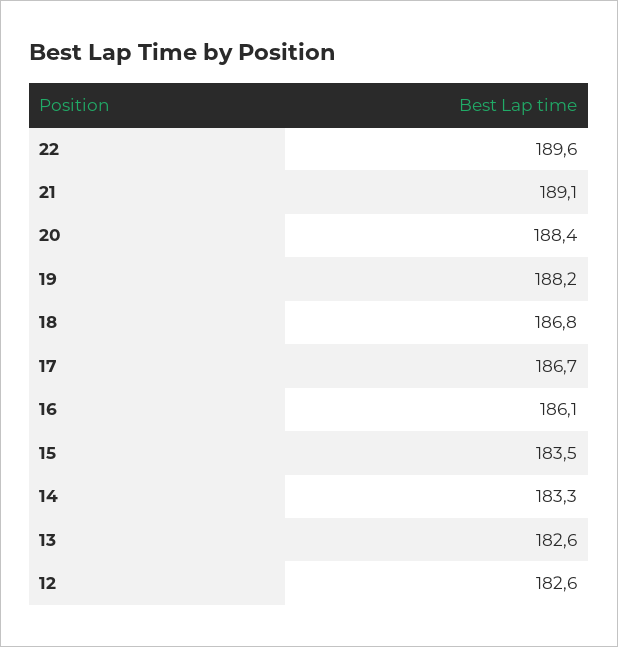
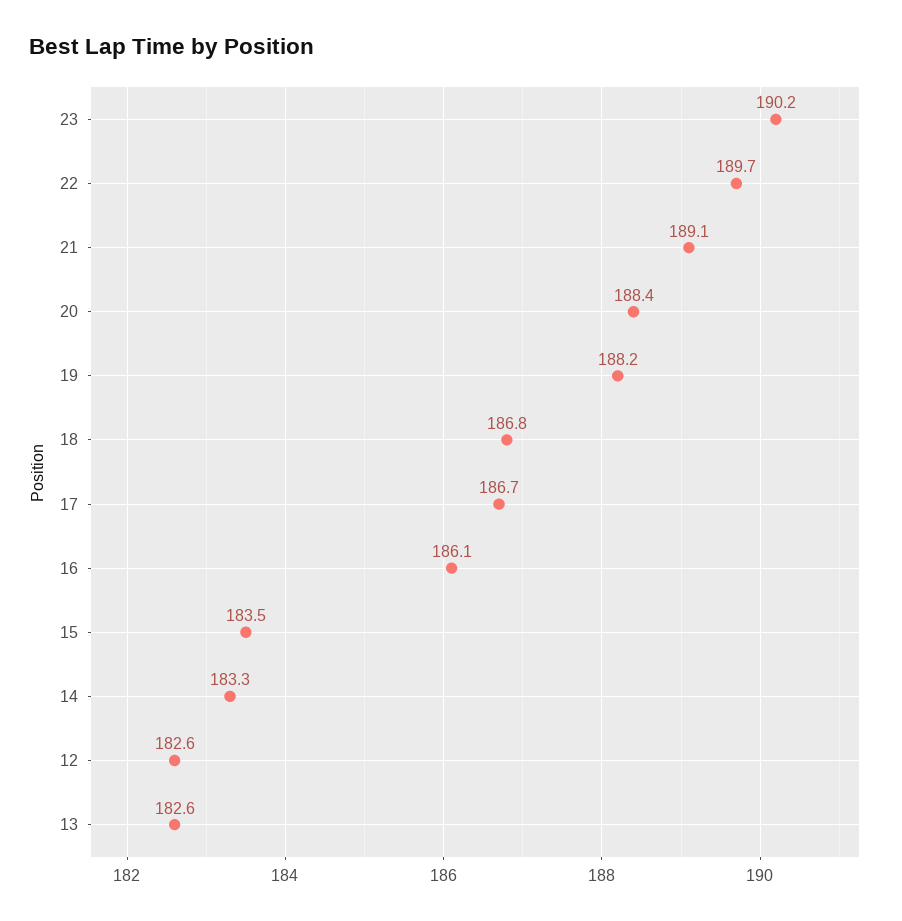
  {
-   "22": 189.6,
+   "22": 189.7,
    "21": 189.1,
    "20": 188.4,
    "19": 188.2,
    "18": 186.8,
    "17": 186.7,
    "16": 186.1,
    "15": 183.5,
    "14": 183.3,
    "13": 182.6,
-   "12": 182.6
+   "12": 182.6,
+   "23": 190.2
  }

